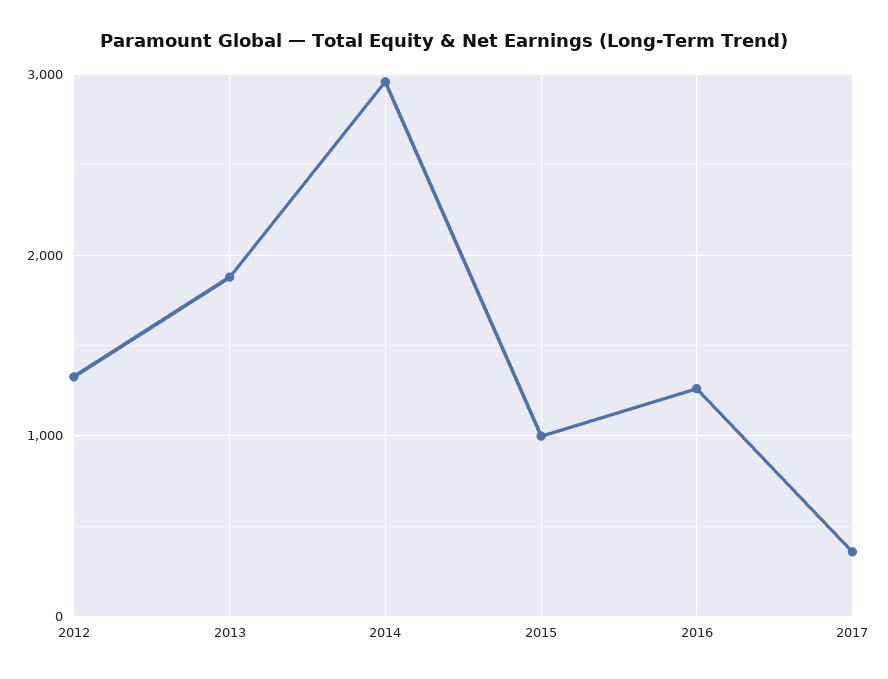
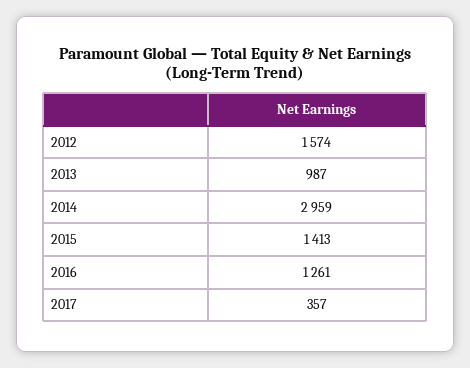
  {
-   "2012": 1300,
+   "2012": 1574,
-   "2013": 1900,
+   "2013": 987,
    "2014": 2959,
-   "2015": 1000,
+   "2015": 1413,
    "2016": 1261,
    "2017": 357
  }

